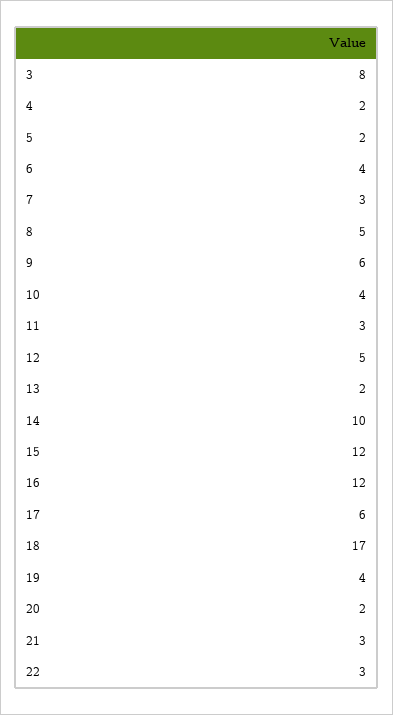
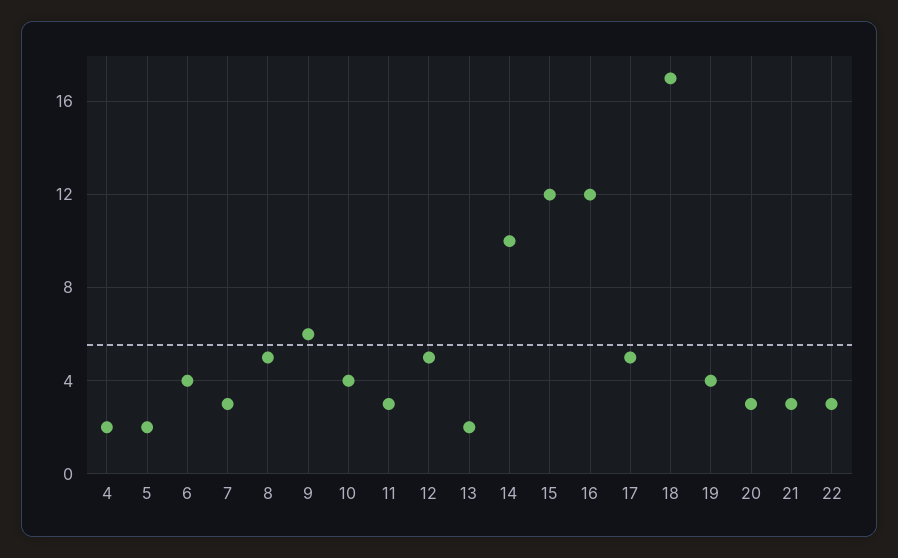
  {
-   "3": 8,
    "4": 2,
    "5": 2,
    "6": 4,
    "7": 3,
    "8": 5,
    "9": 6,
    "10": 4,
    "11": 3,
    "12": 5,
    "13": 2,
    "14": 10,
    "15": 12,
    "16": 12,
-   "17": 6,
+   "17": 5,
    "18": 17,
    "19": 4,
-   "20": 2,
+   "20": 3,
    "21": 3,
    "22": 3
  }

